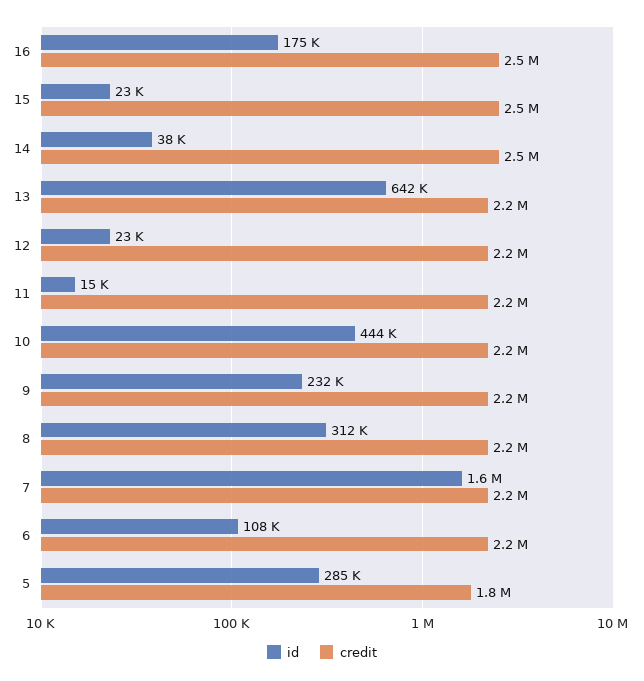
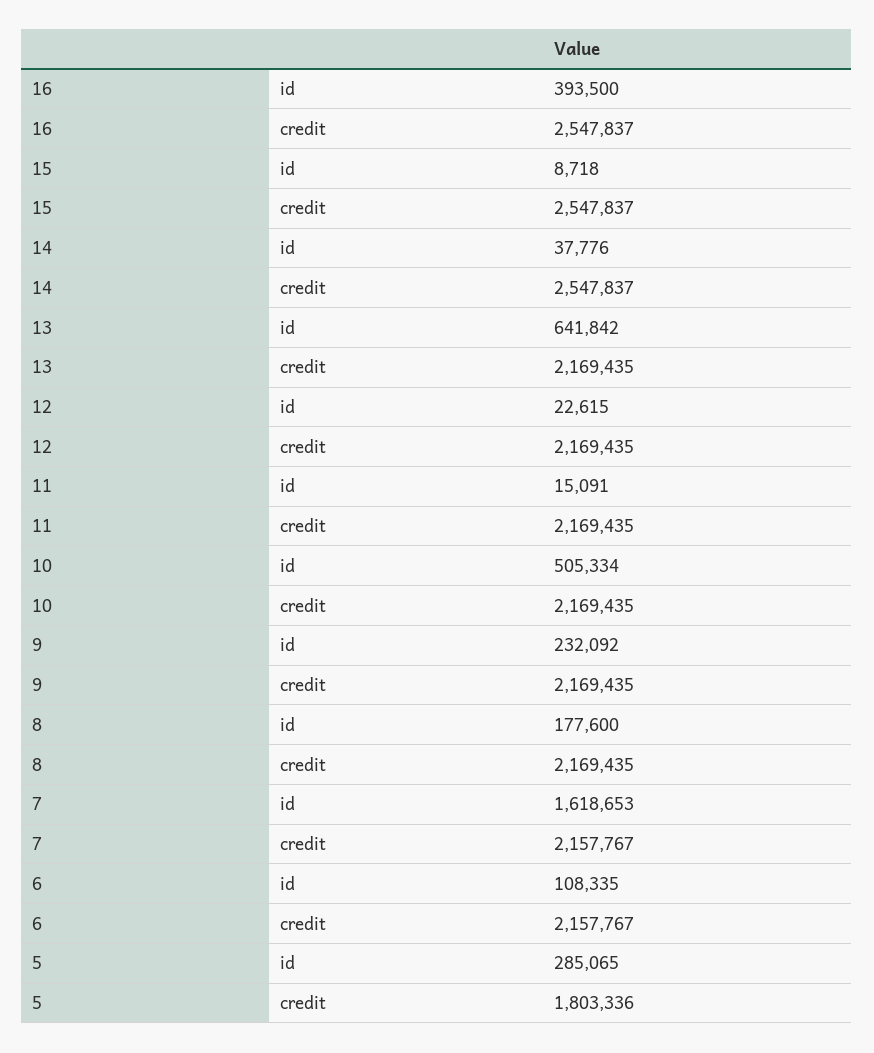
  {
    "id": {
-     "16": 175000,
+     "16": 393500,
-     "15": 23000,
+     "15": 8718,
      "14": 37776,
      "13": 641842,
      "12": 22615,
      "11": 15091,
-     "10": 444000,
+     "10": 505334,
      "9": 232092,
-     "8": 312000,
+     "8": 177600,
      "7": 1618653,
      "6": 108335,
      "5": 285065
    },
    "credit": {
      "16": 2547837,
      "15": 2547837,
      "14": 2547837,
      "13": 2169435,
      "12": 2169435,
      "11": 2169435,
      "10": 2169435,
      "9": 2169435,
      "8": 2169435,
      "7": 2157767,
      "6": 2157767,
      "5": 1803336
    }
  }

